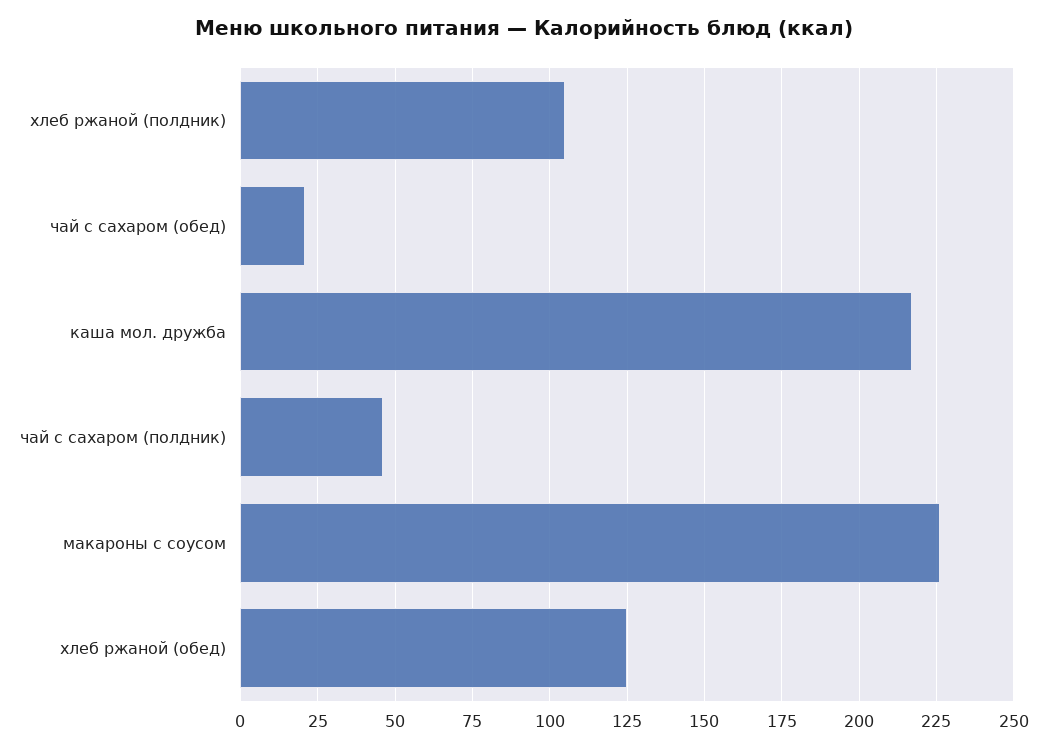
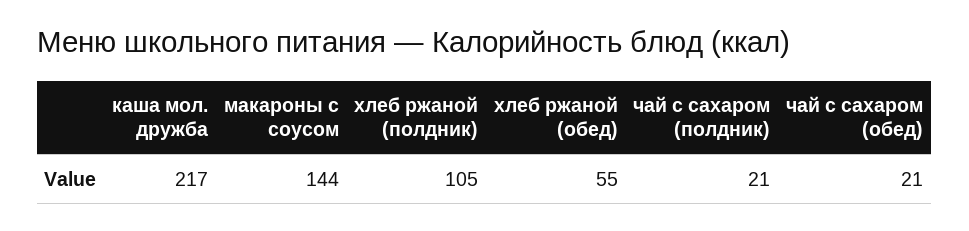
  {
    "хлеб ржаной (полдник)": 105,
    "чай с сахаром (обед)": 21,
    "каша мол. дружба": 217,
-   "чай с сахаром (полдник)": 45,
+   "чай с сахаром (полдник)": 21,
-   "макароны с соусом": 225,
+   "макароны с соусом": 144,
-   "хлеб ржаной (обед)": 125
+   "хлеб ржаной (обед)": 55
  }

